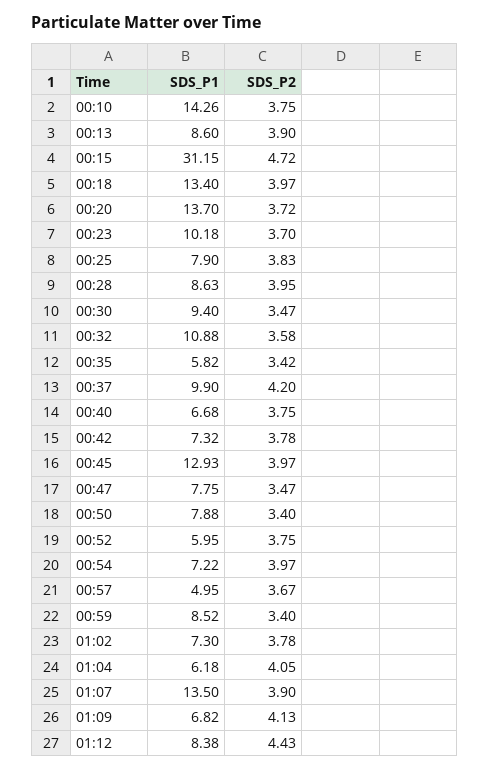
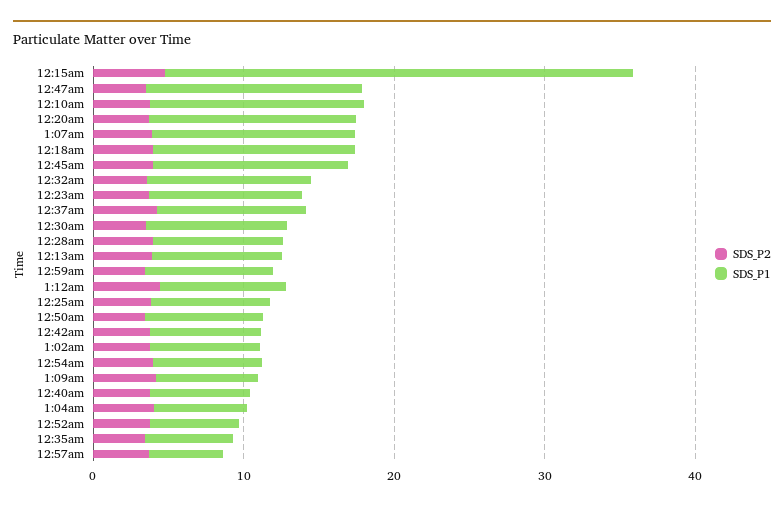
  {
    "SDS_P1": {
      "00:10": 14.26,
      "00:13": 8.6,
      "00:15": 31.15,
      "00:18": 13.4,
      "00:20": 13.7,
      "00:23": 10.18,
      "00:25": 7.9,
      "00:28": 8.63,
      "00:30": 9.4,
      "00:32": 10.88,
      "00:35": 5.82,
      "00:37": 9.9,
      "00:40": 6.68,
      "00:42": 7.32,
      "00:45": 12.93,
-     "00:47": 7.75,
+     "00:47": 14,
      "00:50": 7.88,
      "00:52": 5.95,
      "00:54": 7.22,
      "00:57": 4.95,
      "00:59": 8.52,
      "01:02": 7.3,
      "01:04": 6.18,
      "01:07": 13.5,
      "01:09": 6.82,
      "01:12": 8.38
    },
    "SDS_P2": {
      "00:10": 3.75,
      "00:13": 3.9,
      "00:15": 4.72,
      "00:18": 3.97,
      "00:20": 3.72,
      "00:23": 3.7,
      "00:25": 3.83,
      "00:28": 3.95,
      "00:30": 3.47,
      "00:32": 3.58,
      "00:35": 3.42,
      "00:37": 4.2,
      "00:40": 3.75,
      "00:42": 3.78,
      "00:45": 3.97,
      "00:47": 3.47,
      "00:50": 3.4,
      "00:52": 3.75,
      "00:54": 3.97,
      "00:57": 3.67,
      "00:59": 3.4,
      "01:02": 3.78,
      "01:04": 4.05,
      "01:07": 3.9,
      "01:09": 4.13,
      "01:12": 4.43
    }
  }

